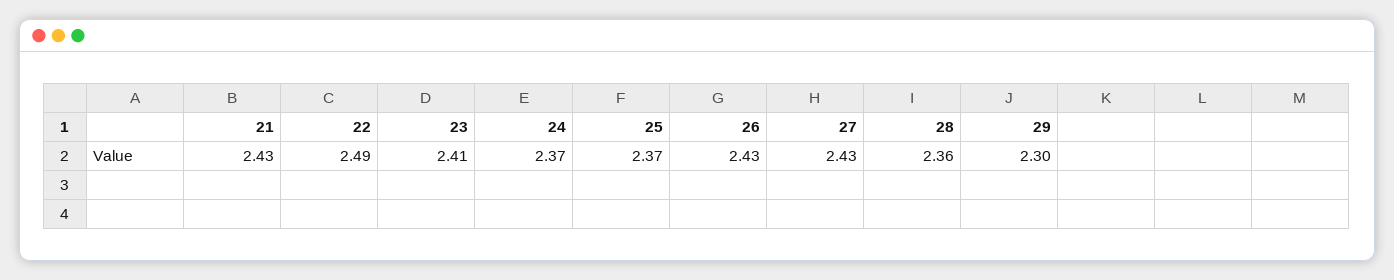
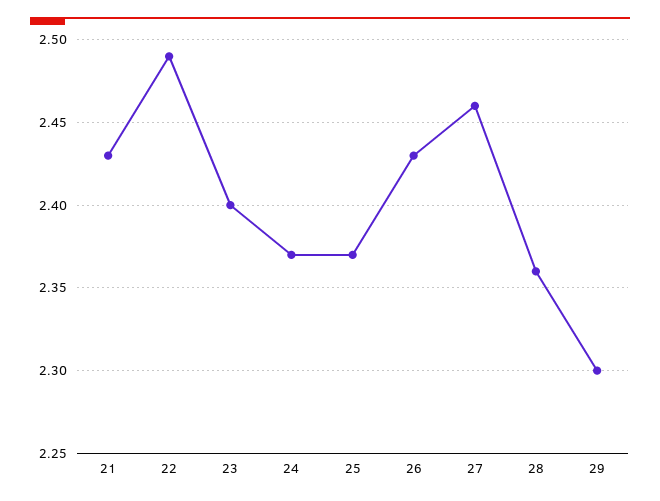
  {
    "21": 2.43,
    "22": 2.49,
-   "23": 2.41,
+   "23": 2.4,
    "24": 2.37,
    "25": 2.37,
    "26": 2.43,
-   "27": 2.43,
+   "27": 2.46,
    "28": 2.36,
    "29": 2.3
  }

